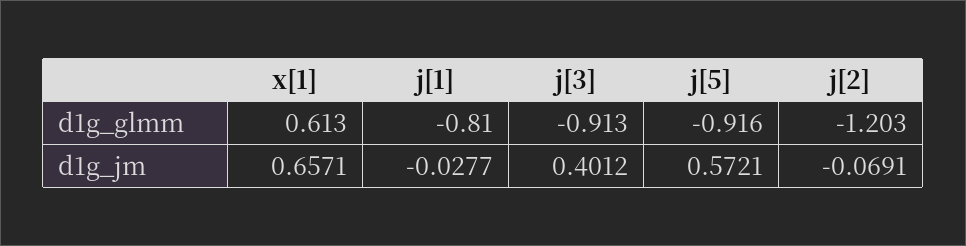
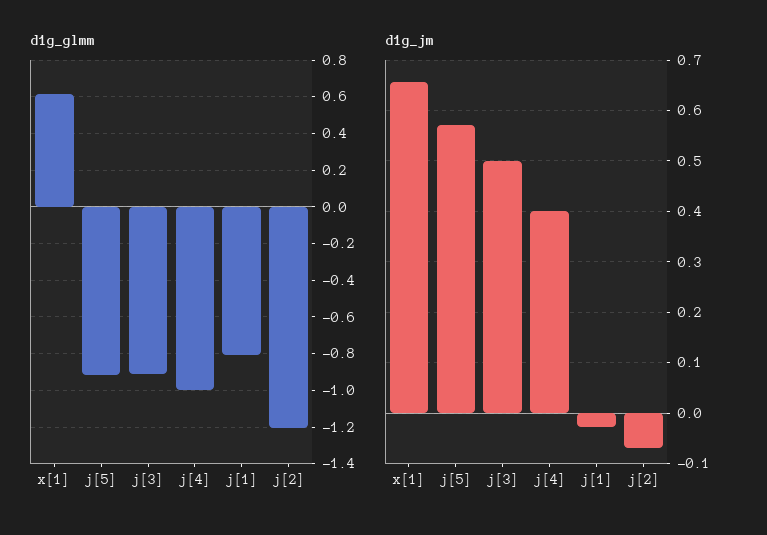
  {
    "d1g_glmm": {
      "x[1]": 0.613,
      "j[1]": -0.81,
      "j[3]": -0.913,
      "j[5]": -0.916,
-     "j[2]": -1.203
+     "j[2]": -1.203,
+     "j[4]": -1
    },
    "d1g_jm": {
      "x[1]": 0.6571,
      "j[1]": -0.0277,
-     "j[3]": 0.4012,
+     "j[3]": 0.5,
      "j[5]": 0.5721,
-     "j[2]": -0.0691
+     "j[2]": -0.0691,
+     "j[4]": 0.4
    }
  }

